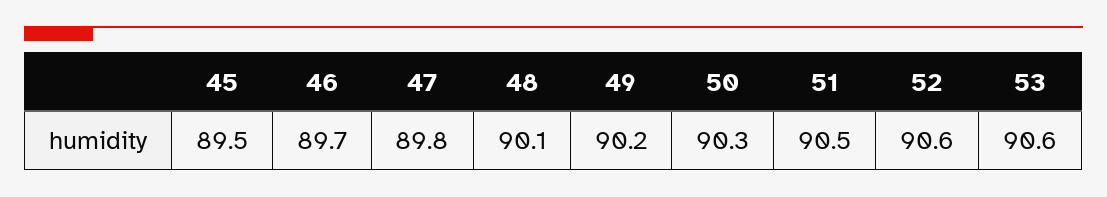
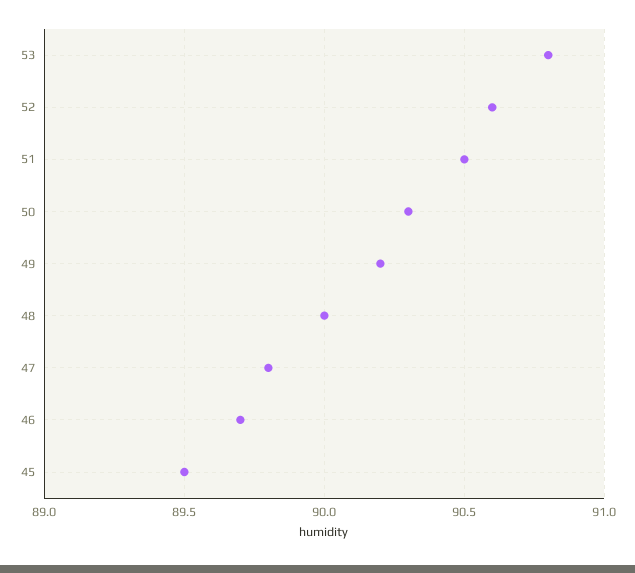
  {
    "45": 89.5,
    "46": 89.7,
    "47": 89.8,
-   "48": 90.1,
+   "48": 90,
    "49": 90.2,
    "50": 90.3,
    "51": 90.5,
    "52": 90.6,
-   "53": 90.6
+   "53": 90.8
  }

